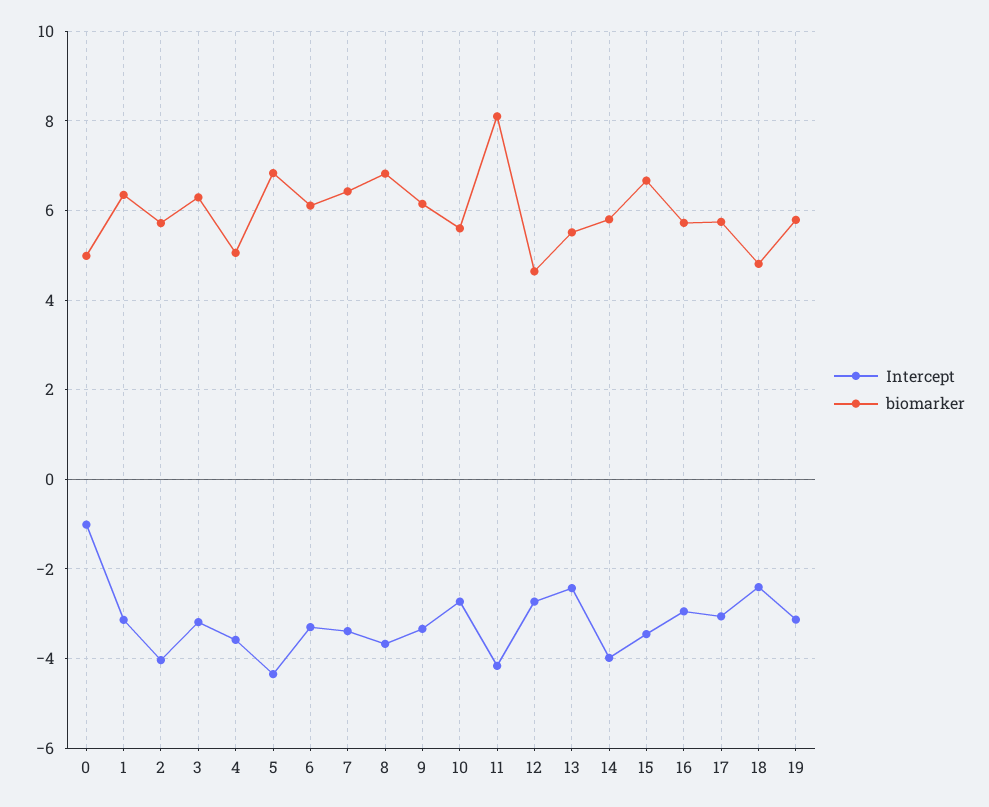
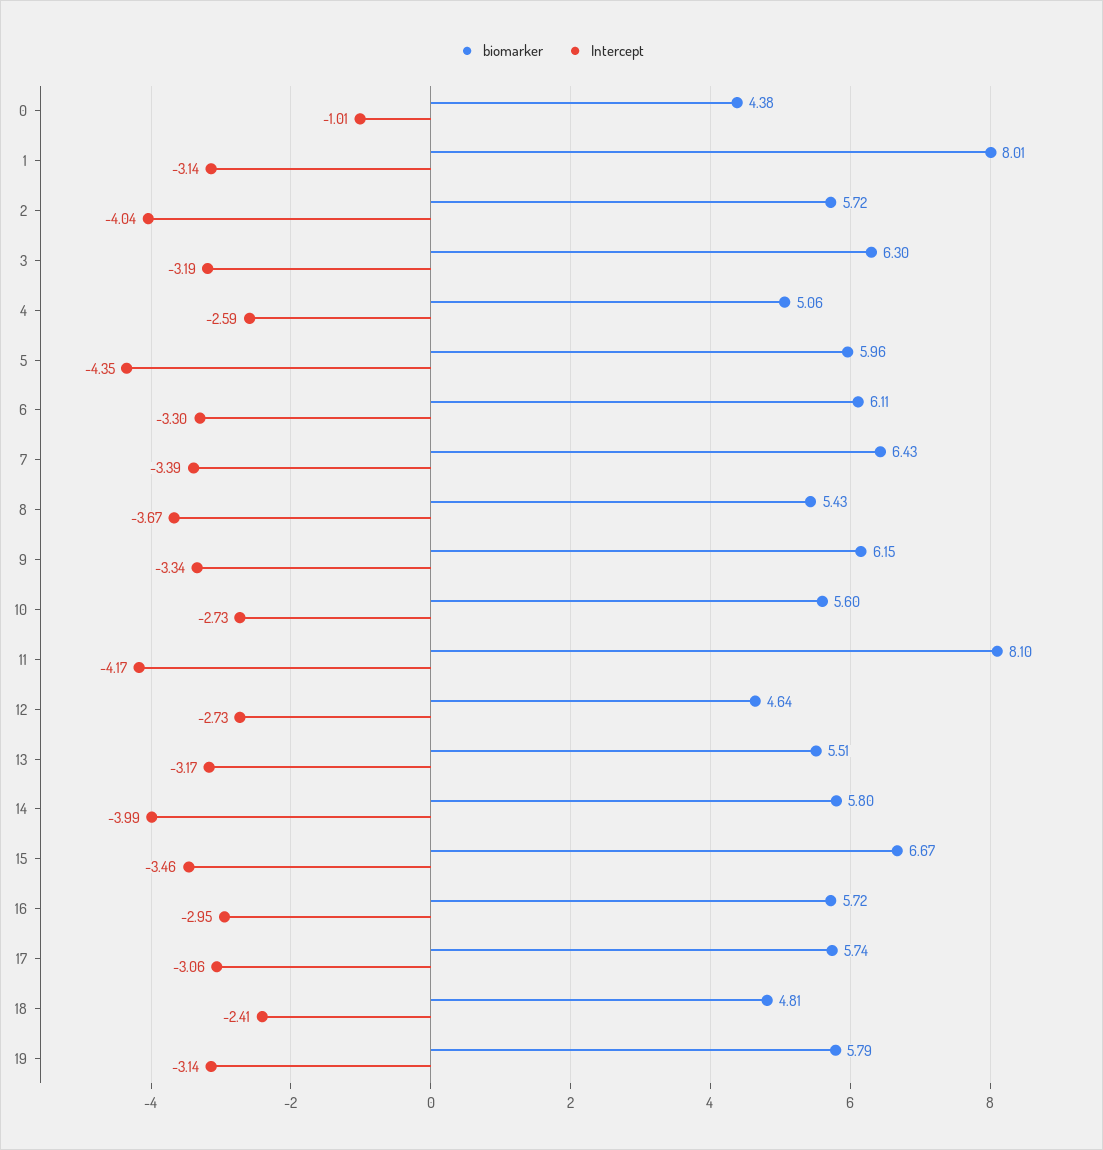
  {
    "Intercept": {
      "0": -1.01,
      "1": -3.14,
      "2": -4.04,
      "3": -3.19,
-     "4": -3.6,
+     "4": -2.59,
      "5": -4.35,
      "6": -3.3,
      "7": -3.39,
      "8": -3.67,
      "9": -3.34,
      "10": -2.73,
      "11": -4.17,
      "12": -2.73,
-     "13": -2.4,
+     "13": -3.17,
      "14": -3.99,
      "15": -3.46,
      "16": -2.95,
      "17": -3.06,
      "18": -2.41,
      "19": -3.14
    },
    "biomarker": {
-     "0": 5,
+     "0": 4.38,
-     "1": 6.4,
+     "1": 8.01,
      "2": 5.72,
      "3": 6.3,
      "4": 5.06,
-     "5": 6.8,
+     "5": 5.96,
      "6": 6.11,
      "7": 6.43,
-     "8": 6.8,
+     "8": 5.43,
      "9": 6.15,
      "10": 5.6,
      "11": 8.1,
      "12": 4.64,
      "13": 5.51,
      "14": 5.8,
      "15": 6.67,
      "16": 5.72,
      "17": 5.74,
      "18": 4.81,
      "19": 5.79
    }
  }

